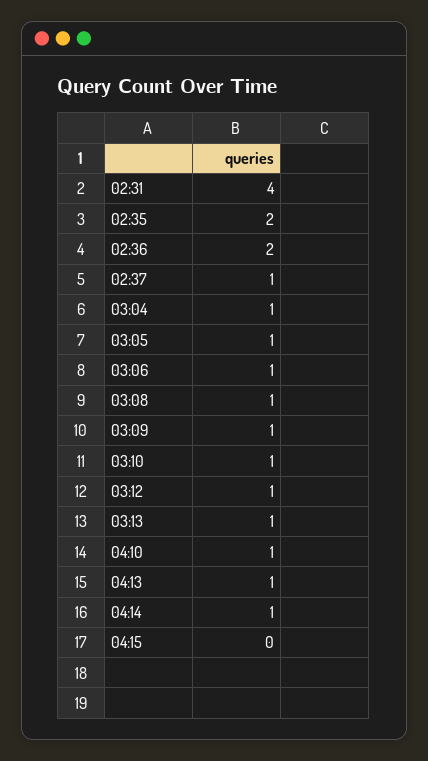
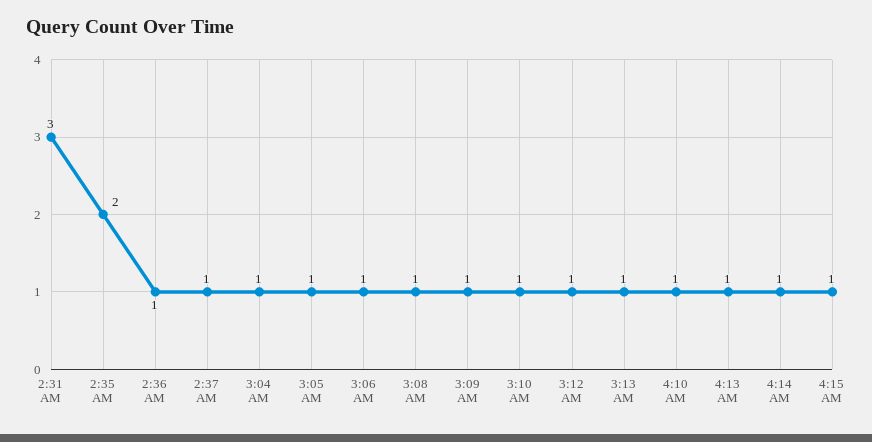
  {
-   "02:31": 4,
+   "02:31": 3,
    "02:35": 2,
-   "02:36": 2,
+   "02:36": 1,
    "02:37": 1,
    "03:04": 1,
    "03:05": 1,
    "03:06": 1,
    "03:08": 1,
    "03:09": 1,
    "03:10": 1,
    "03:12": 1,
    "03:13": 1,
    "04:10": 1,
    "04:13": 1,
    "04:14": 1,
-   "04:15": 0
+   "04:15": 1
  }

